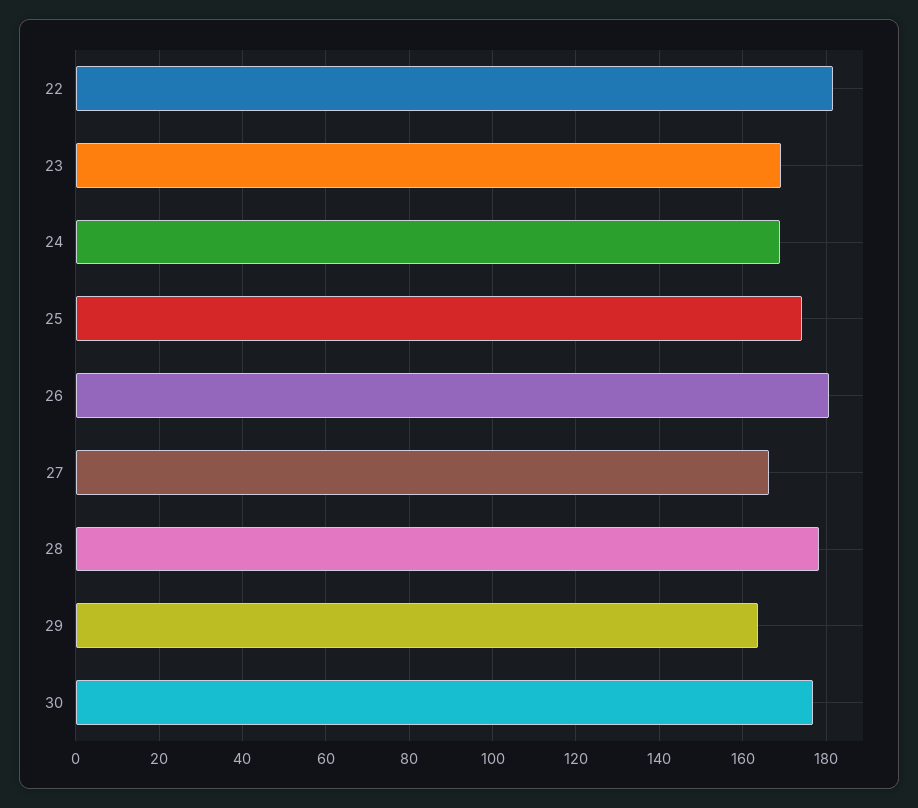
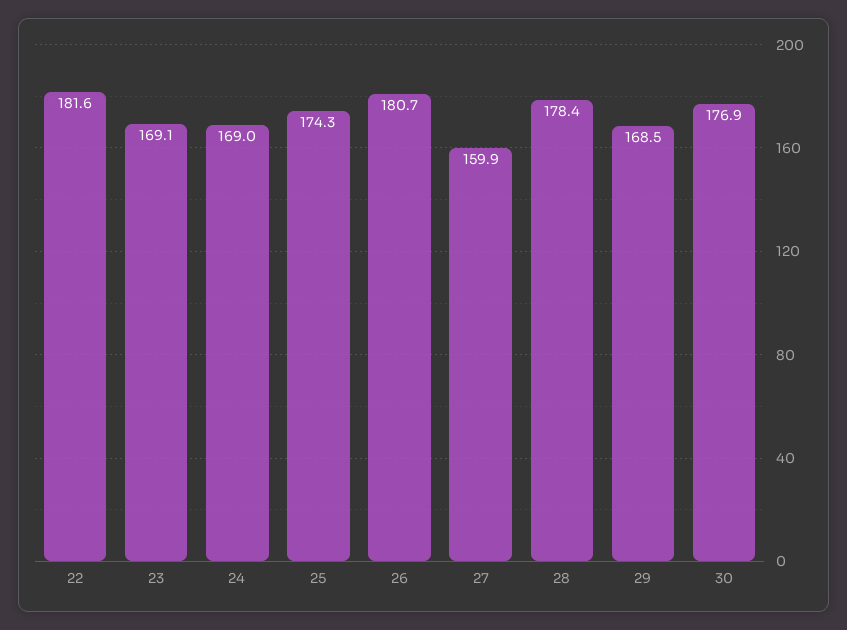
  {
    "22": 181.6,
    "23": 169.1,
    "24": 169,
    "25": 174.3,
    "26": 180.7,
-   "27": 166,
+   "27": 159.9,
    "28": 178.4,
-   "29": 164,
+   "29": 168.5,
    "30": 176.9
  }

